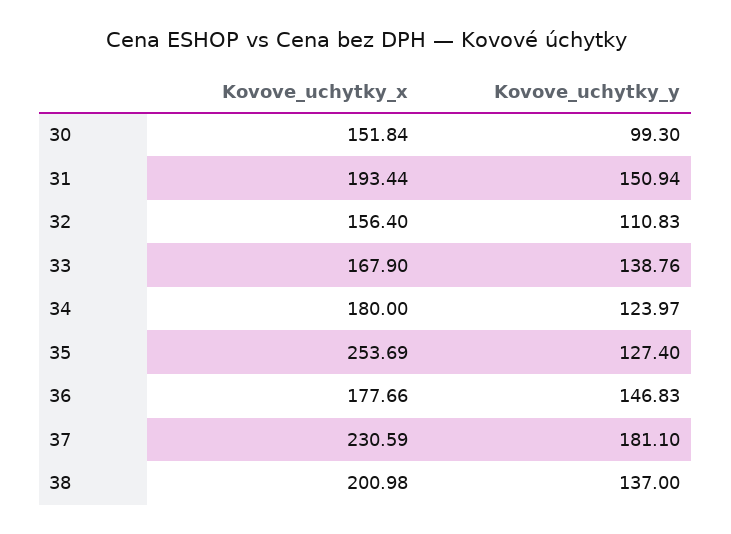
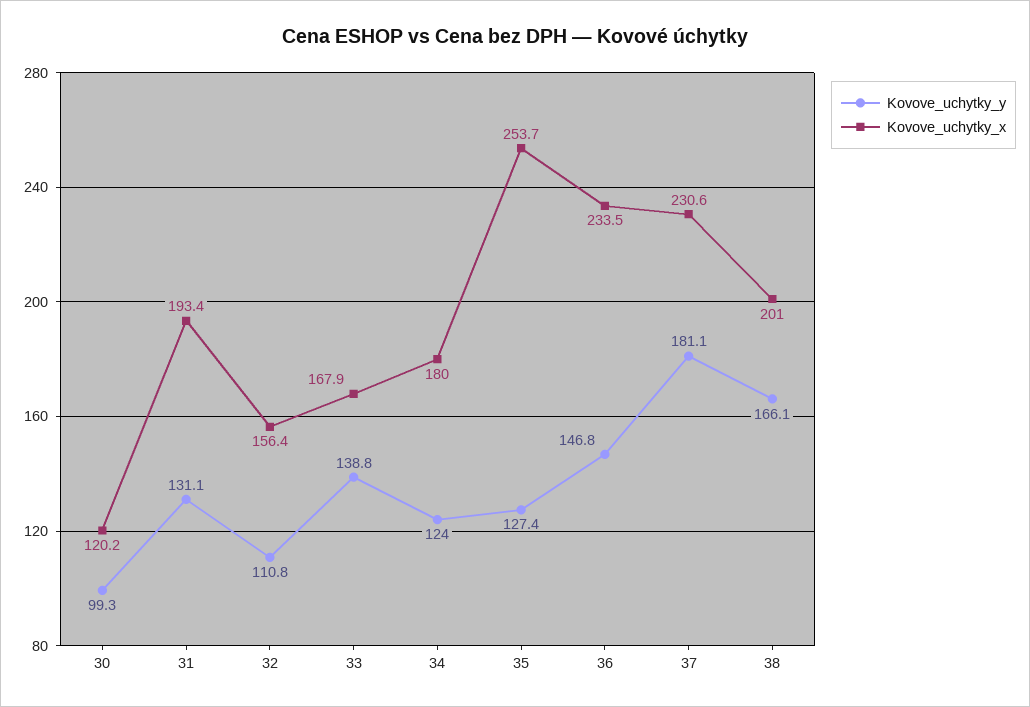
  {
    "Kovove_uchytky_x": {
-     "30": 151.84,
+     "30": 120.2,
      "31": 193.44,
      "32": 156.4,
      "33": 167.9,
      "34": 180,
      "35": 253.69,
-     "36": 177.66,
+     "36": 233.5,
      "37": 230.59,
      "38": 200.98
    },
    "Kovove_uchytky_y": {
      "30": 99.3,
-     "31": 150.94,
+     "31": 131.1,
      "32": 110.83,
      "33": 138.76,
      "34": 123.97,
      "35": 127.4,
      "36": 146.83,
      "37": 181.1,
-     "38": 137
+     "38": 166.1
    }
  }

